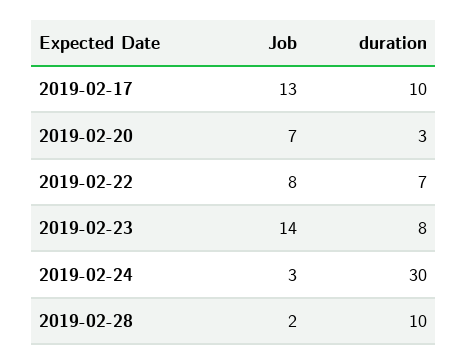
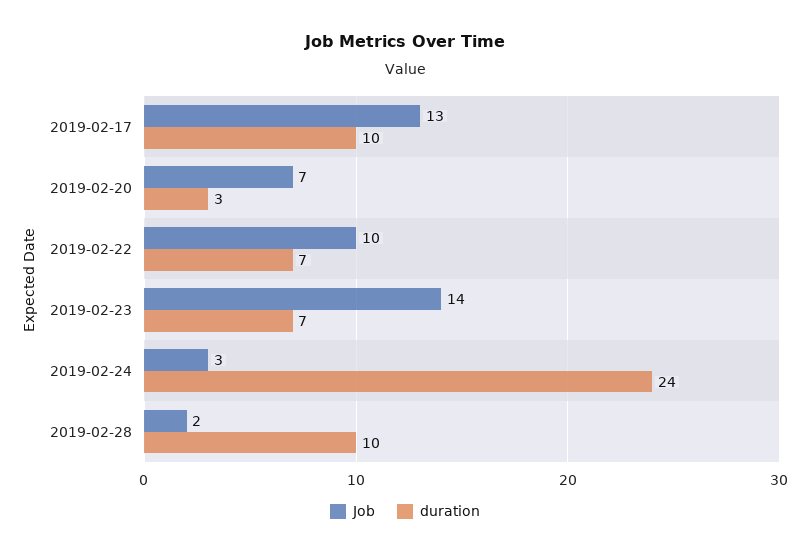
  {
    "Job": {
      "2019-02-17": 13,
      "2019-02-20": 7,
-     "2019-02-22": 8,
+     "2019-02-22": 10,
      "2019-02-23": 14,
      "2019-02-24": 3,
      "2019-02-28": 2
    },
    "duration": {
      "2019-02-17": 10,
      "2019-02-20": 3,
      "2019-02-22": 7,
-     "2019-02-23": 8,
+     "2019-02-23": 7,
-     "2019-02-24": 30,
+     "2019-02-24": 24,
      "2019-02-28": 10
    }
  }

